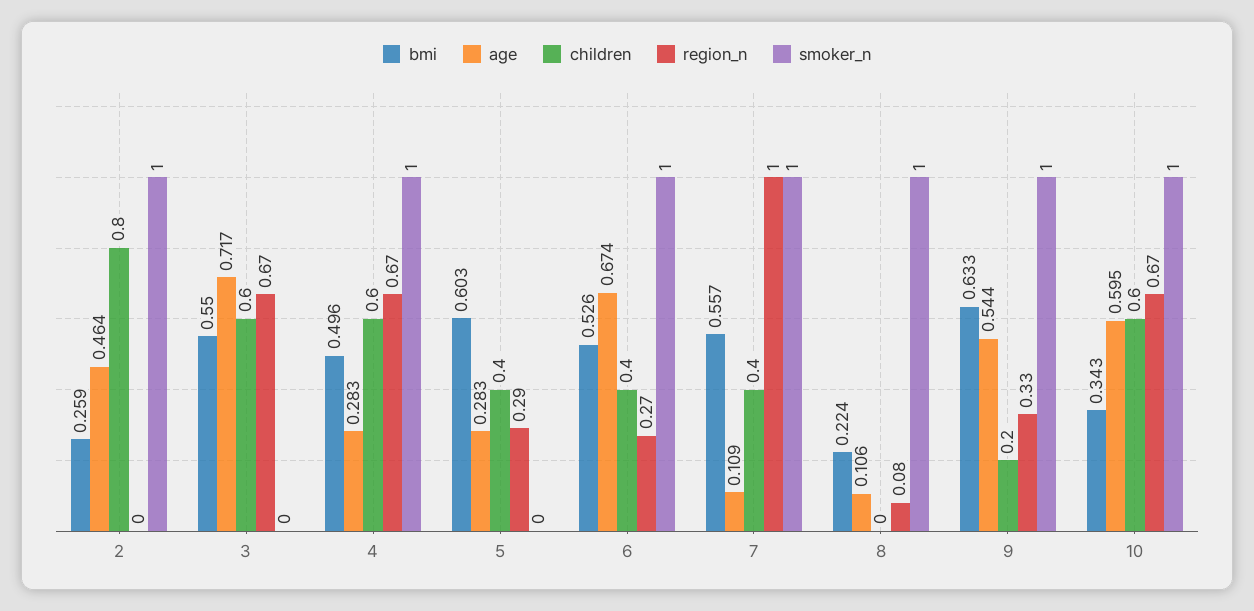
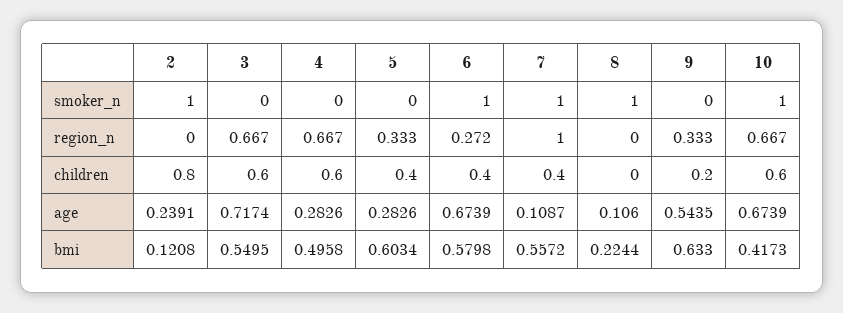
  {
    "bmi": {
-     "2": 0.259,
+     "2": 0.1208,
      "3": 0.5495,
      "4": 0.4958,
      "5": 0.6034,
-     "6": 0.526,
+     "6": 0.5798,
      "7": 0.5572,
      "8": 0.2244,
      "9": 0.633,
-     "10": 0.343
+     "10": 0.4173
    },
    "age": {
-     "2": 0.464,
+     "2": 0.2391,
      "3": 0.7174,
      "4": 0.2826,
      "5": 0.2826,
      "6": 0.6739,
      "7": 0.1087,
      "8": 0.106,
      "9": 0.5435,
-     "10": 0.595
+     "10": 0.6739
    },
    "children": {
      "2": 0.8,
      "3": 0.6,
      "4": 0.6,
      "5": 0.4,
      "6": 0.4,
      "7": 0.4,
      "8": 0,
      "9": 0.2,
      "10": 0.6
    },
    "region_n": {
      "2": 0,
      "3": 0.667,
      "4": 0.667,
-     "5": 0.29,
+     "5": 0.333,
      "6": 0.272,
      "7": 1,
-     "8": 0.08,
+     "8": 0,
      "9": 0.333,
      "10": 0.667
    },
    "smoker_n": {
      "2": 1,
      "3": 0,
-     "4": 1,
+     "4": 0,
      "5": 0,
      "6": 1,
      "7": 1,
      "8": 1,
-     "9": 1,
+     "9": 0,
      "10": 1
    }
  }

